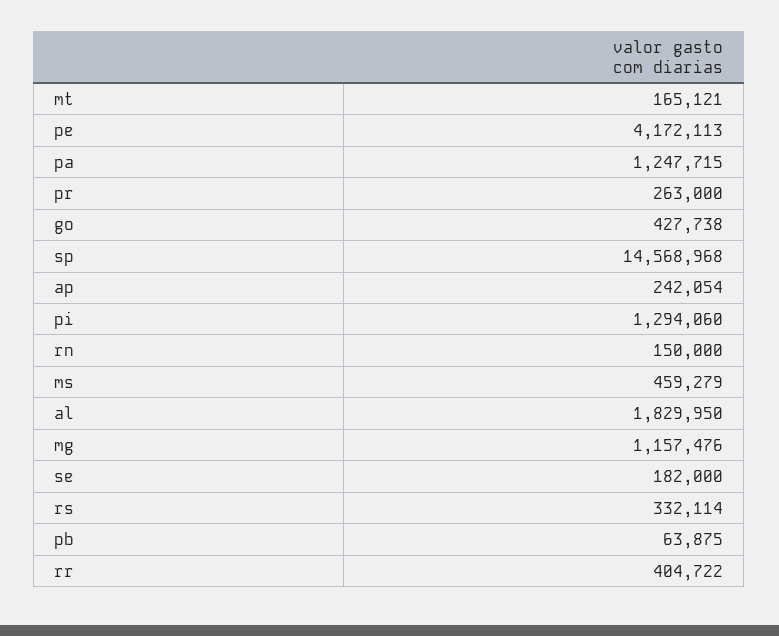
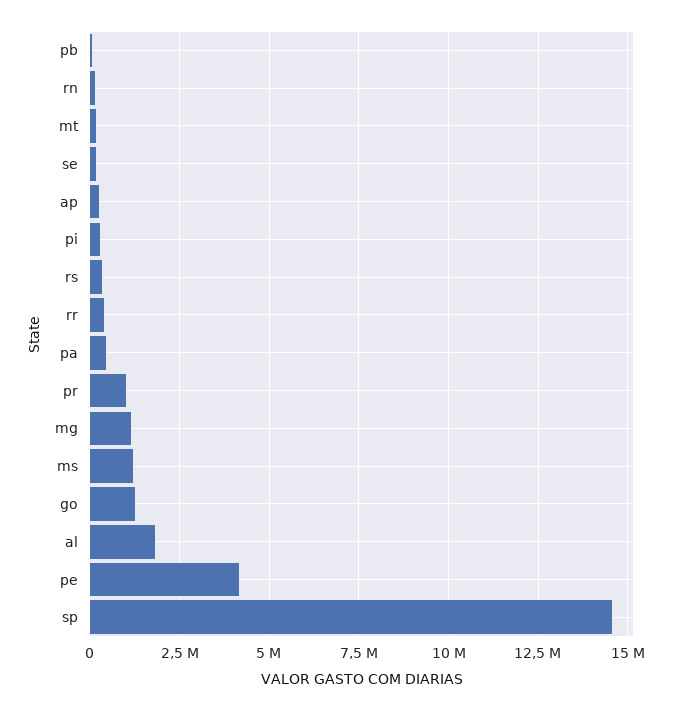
  {
    "mt": 165121,
    "pe": 4172113,
-   "pa": 1247715,
+   "pa": 500000,
-   "pr": 263000,
+   "pr": 1000000,
-   "go": 427738,
+   "go": 1250000,
    "sp": 14568968,
    "ap": 242054,
-   "pi": 1294060,
+   "pi": 250000,
    "rn": 150000,
-   "ms": 459279,
+   "ms": 1250000,
    "al": 1829950,
    "mg": 1157476,
    "se": 182000,
    "rs": 332114,
    "pb": 63875,
    "rr": 404722
  }

